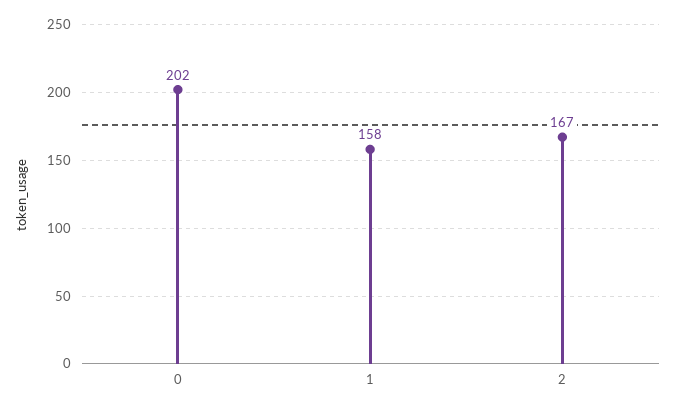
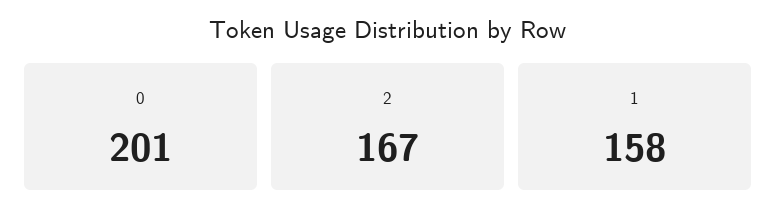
  {
-   "0": 202,
+   "0": 201,
    "1": 158,
    "2": 167
  }

